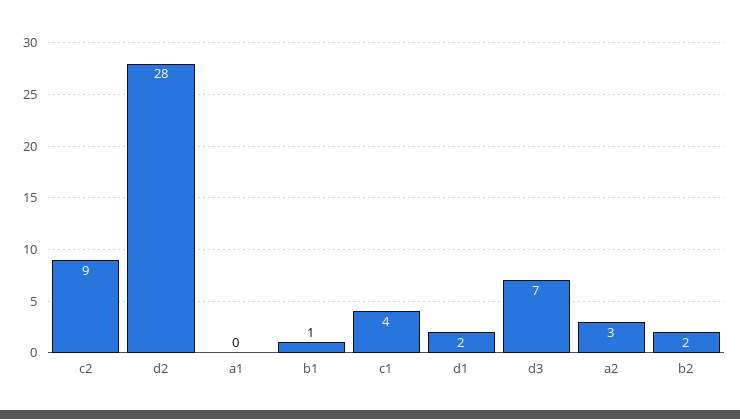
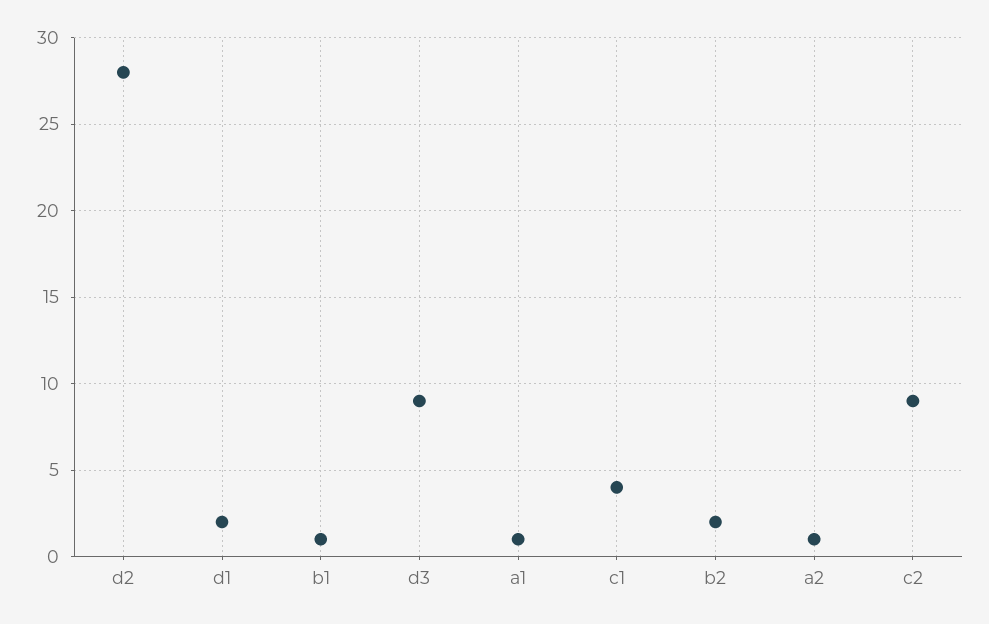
  {
    "c2": 9,
    "d2": 28,
-   "a1": 0,
+   "a1": 1,
    "b1": 1,
    "c1": 4,
    "d1": 2,
-   "d3": 7,
+   "d3": 9,
-   "a2": 3,
+   "a2": 1,
    "b2": 2
  }

